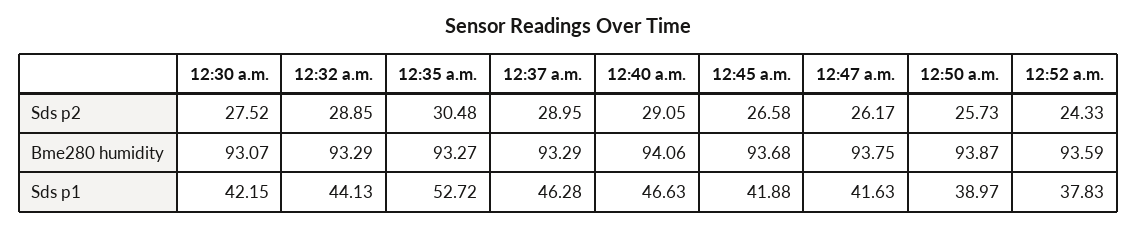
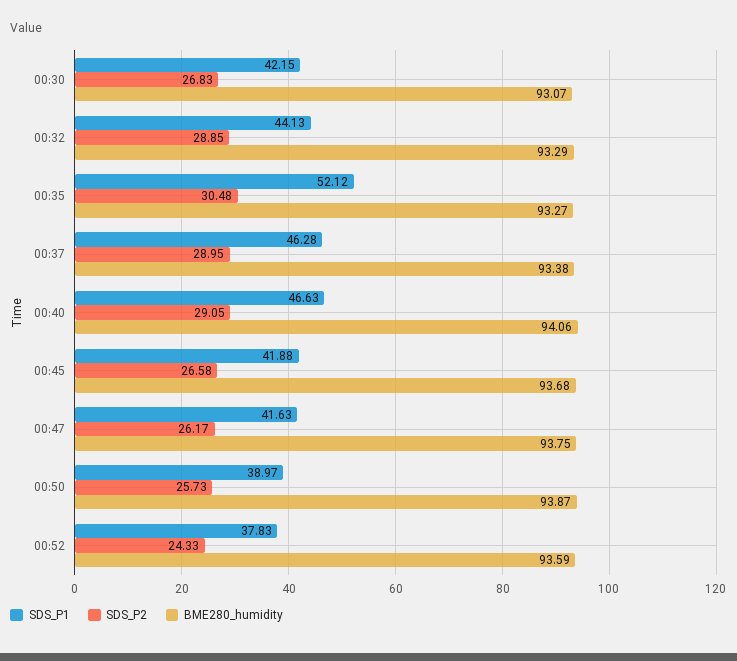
  {
    "Sds p2": {
-     "12:30 a.m.": 27.52,
+     "12:30 a.m.": 26.83,
      "12:32 a.m.": 28.85,
      "12:35 a.m.": 30.48,
      "12:37 a.m.": 28.95,
      "12:40 a.m.": 29.05,
      "12:45 a.m.": 26.58,
      "12:47 a.m.": 26.17,
      "12:50 a.m.": 25.73,
      "12:52 a.m.": 24.33
    },
    "Bme280 humidity": {
      "12:30 a.m.": 93.07,
      "12:32 a.m.": 93.29,
      "12:35 a.m.": 93.27,
-     "12:37 a.m.": 93.29,
+     "12:37 a.m.": 93.38,
      "12:40 a.m.": 94.06,
      "12:45 a.m.": 93.68,
      "12:47 a.m.": 93.75,
      "12:50 a.m.": 93.87,
      "12:52 a.m.": 93.59
    },
    "Sds p1": {
      "12:30 a.m.": 42.15,
      "12:32 a.m.": 44.13,
-     "12:35 a.m.": 52.72,
+     "12:35 a.m.": 52.12,
      "12:37 a.m.": 46.28,
      "12:40 a.m.": 46.63,
      "12:45 a.m.": 41.88,
      "12:47 a.m.": 41.63,
      "12:50 a.m.": 38.97,
      "12:52 a.m.": 37.83
    }
  }

